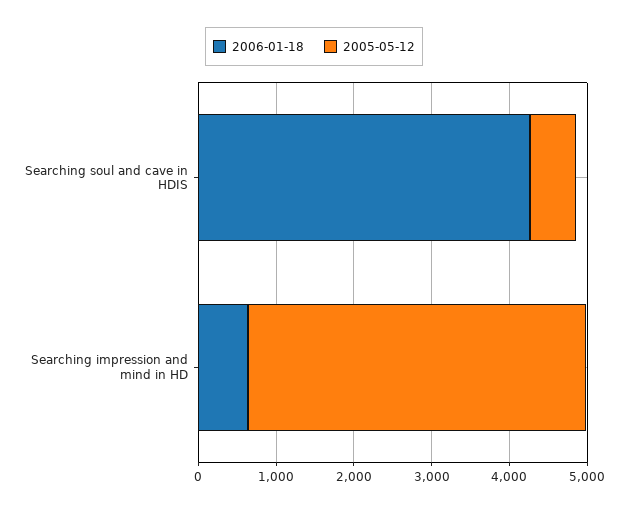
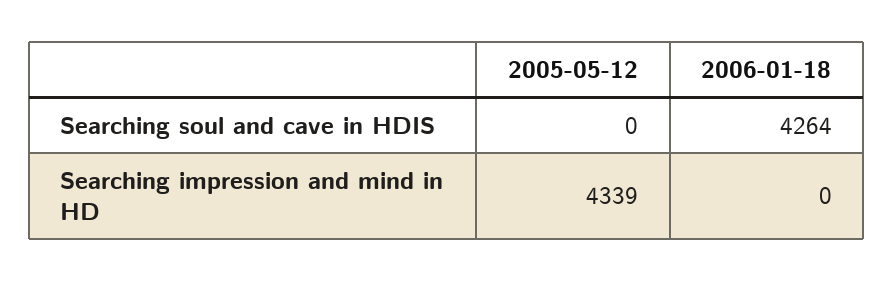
  {
    "2006-01-18": {
      "Searching soul and cave in HDIS": 4264,
-     "Searching impression and mind in HD": 600
+     "Searching impression and mind in HD": 0
    },
    "2005-05-12": {
-     "Searching soul and cave in HDIS": 600,
+     "Searching soul and cave in HDIS": 0,
      "Searching impression and mind in HD": 4339
    }
  }

